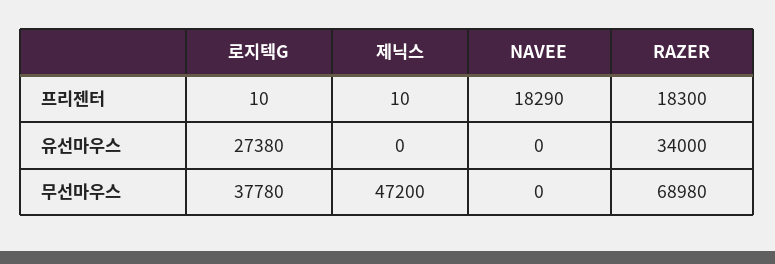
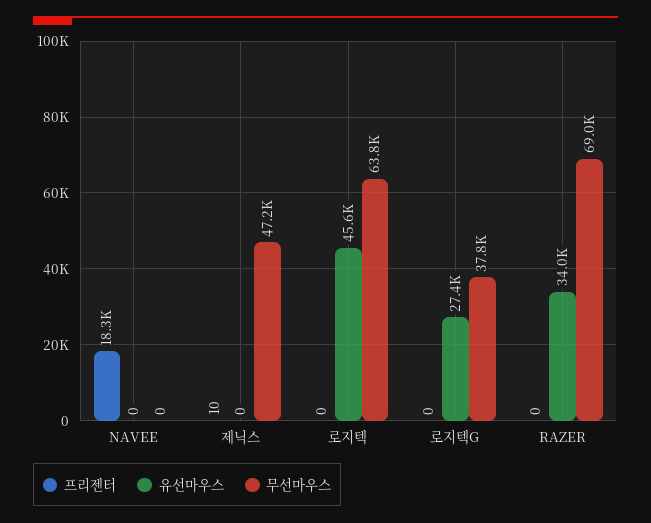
  {
    "프리젠터": {
-     "로지텍G": 10,
+     "로지텍G": 0,
      "제닉스": 10,
      "NAVEE": 18290,
-     "RAZER": 18300
+     "RAZER": 0,
+     "로지텍": 0
    },
    "유선마우스": {
      "로지텍G": 27380,
      "제닉스": 0,
      "NAVEE": 0,
-     "RAZER": 34000
+     "RAZER": 34000,
+     "로지텍": 45600
    },
    "무선마우스": {
      "로지텍G": 37780,
      "제닉스": 47200,
      "NAVEE": 0,
-     "RAZER": 68980
+     "RAZER": 68980,
+     "로지텍": 63800
    }
  }

